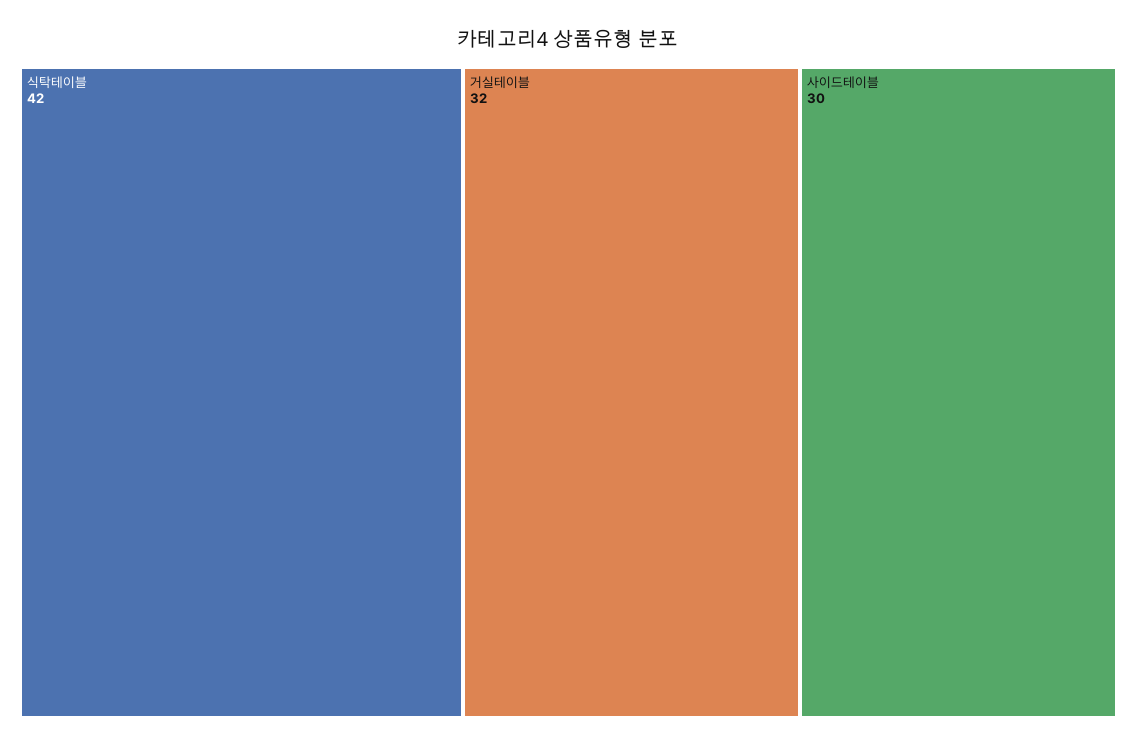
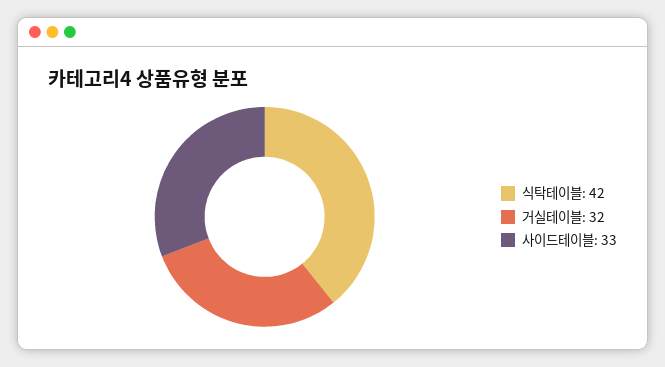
  {
    "식탁테이블": 42,
    "거실테이블": 32,
-   "사이드테이블": 30
+   "사이드테이블": 33
  }

